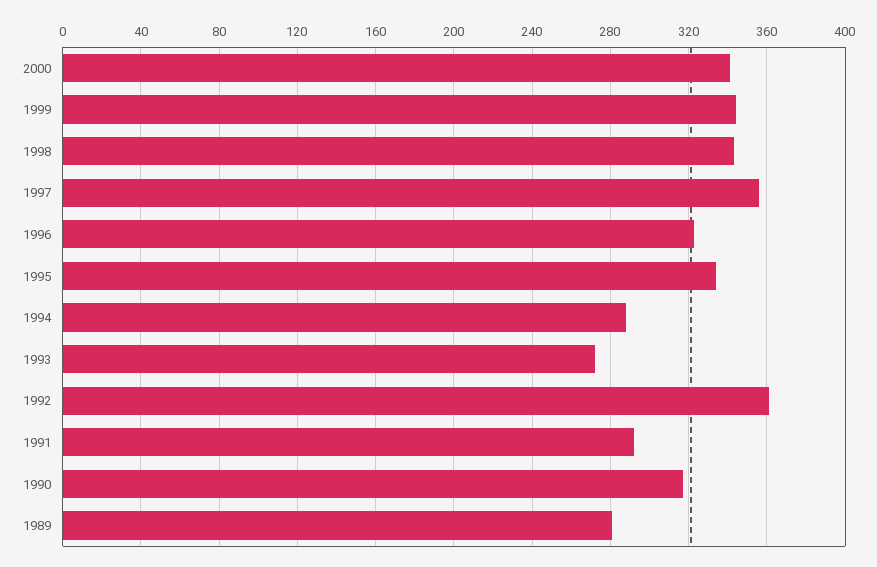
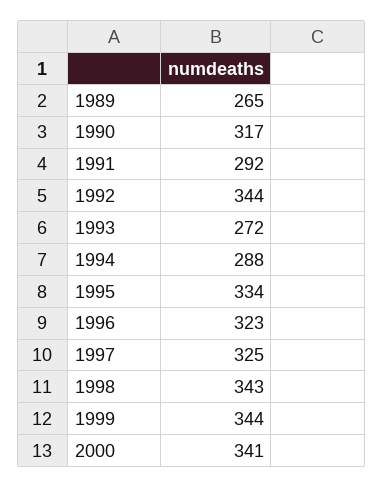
  {
    "2000": 341,
    "1999": 344,
    "1998": 343,
-   "1997": 355,
+   "1997": 325,
    "1996": 323,
    "1995": 334,
    "1994": 288,
    "1993": 272,
-   "1992": 360,
+   "1992": 344,
    "1991": 292,
    "1990": 317,
-   "1989": 280
+   "1989": 265
  }

